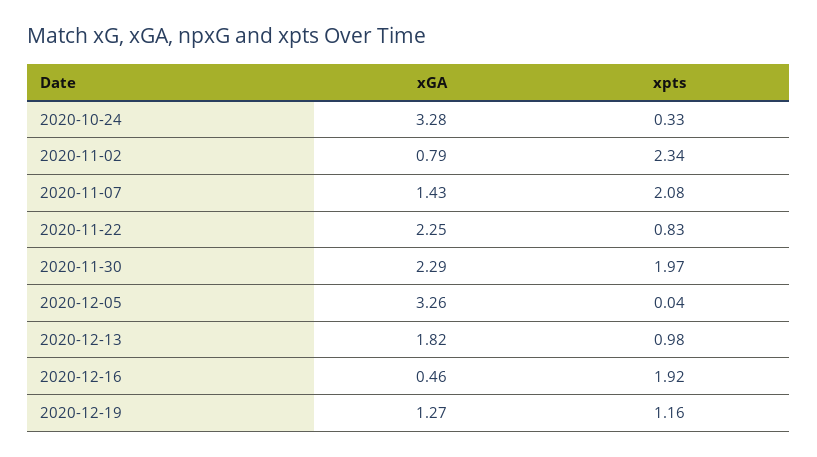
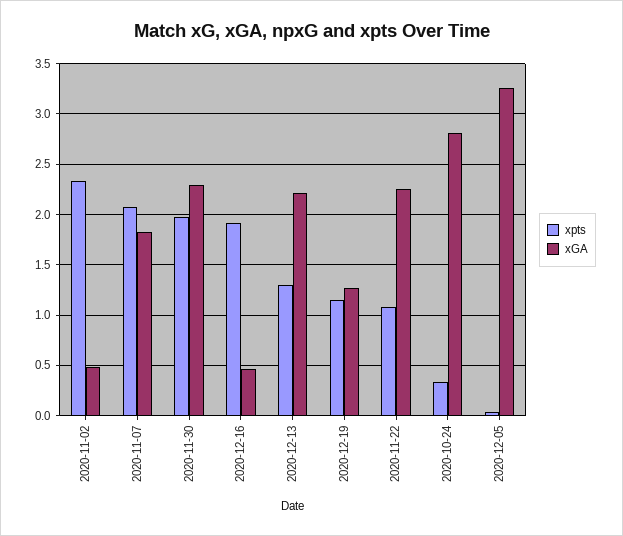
  {
    "xGA": {
-     "2020-10-24": 3.28,
+     "2020-10-24": 2.8,
-     "2020-11-02": 0.79,
+     "2020-11-02": 0.5,
-     "2020-11-07": 1.43,
+     "2020-11-07": 1.8,
      "2020-11-22": 2.25,
      "2020-11-30": 2.29,
      "2020-12-05": 3.26,
-     "2020-12-13": 1.82,
+     "2020-12-13": 2.2,
      "2020-12-16": 0.46,
      "2020-12-19": 1.27
    },
    "xpts": {
      "2020-10-24": 0.33,
      "2020-11-02": 2.34,
      "2020-11-07": 2.08,
-     "2020-11-22": 0.83,
+     "2020-11-22": 1.1,
      "2020-11-30": 1.97,
      "2020-12-05": 0.04,
-     "2020-12-13": 0.98,
+     "2020-12-13": 1.3,
      "2020-12-16": 1.92,
      "2020-12-19": 1.16
    }
  }

